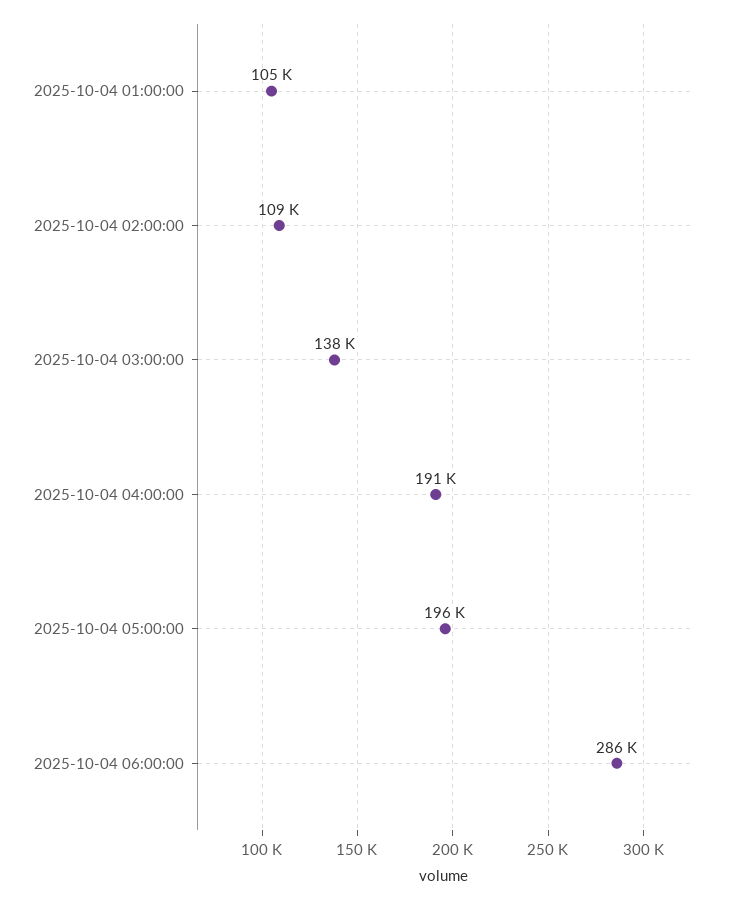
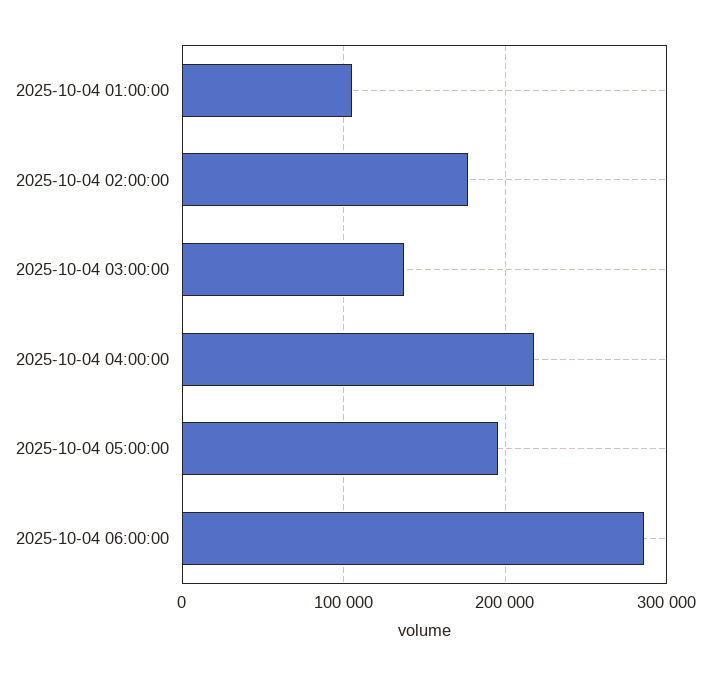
  {
    "2025-10-04 01:00:00": 105000,
-   "2025-10-04 02:00:00": 109000,
+   "2025-10-04 02:00:00": 180000,
    "2025-10-04 03:00:00": 138000,
-   "2025-10-04 04:00:00": 191000,
+   "2025-10-04 04:00:00": 220000,
    "2025-10-04 05:00:00": 196000,
    "2025-10-04 06:00:00": 286000
  }

